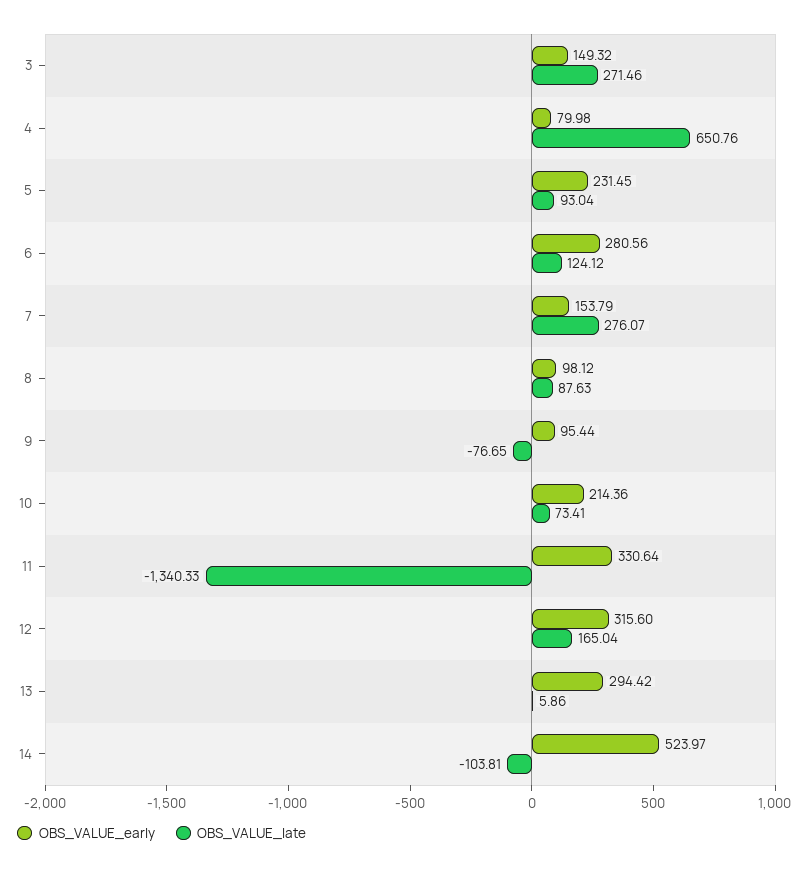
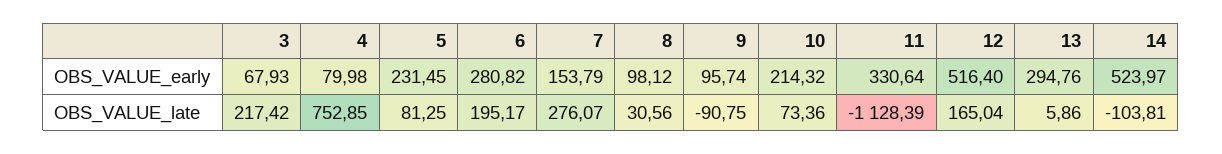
  {
    "OBS_VALUE_early": {
-     "3": 149.32,
+     "3": 67.93,
      "4": 79.98,
      "5": 231.45,
-     "6": 280.56,
+     "6": 280.82,
      "7": 153.79,
      "8": 98.12,
-     "9": 95.44,
+     "9": 95.74,
-     "10": 214.36,
+     "10": 214.32,
      "11": 330.64,
-     "12": 315.6,
+     "12": 516.4,
-     "13": 294.42,
+     "13": 294.76,
      "14": 523.97
    },
    "OBS_VALUE_late": {
-     "3": 271.46,
+     "3": 217.42,
-     "4": 650.76,
+     "4": 752.85,
-     "5": 93.04,
+     "5": 81.25,
-     "6": 124.12,
+     "6": 195.17,
      "7": 276.07,
-     "8": 87.63,
+     "8": 30.56,
-     "9": -76.65,
+     "9": -90.75,
-     "10": 73.41,
+     "10": 73.36,
-     "11": -1340.33,
+     "11": -1128.39,
      "12": 165.04,
      "13": 5.86,
      "14": -103.81
    }
  }

